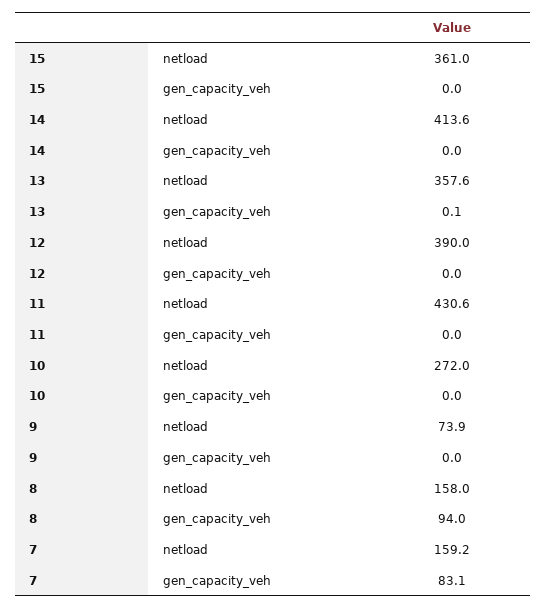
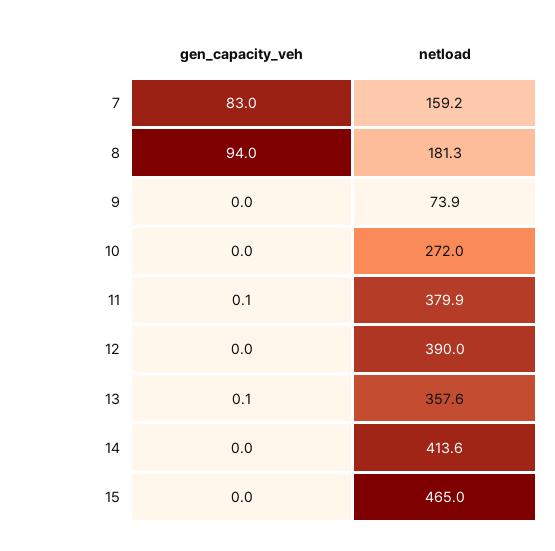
  {
    "15": {
-     "netload": 361,
+     "netload": 465,
      "gen_capacity_veh": 0
    },
    "14": {
      "netload": 413.6,
      "gen_capacity_veh": 0
    },
    "13": {
      "netload": 357.6,
      "gen_capacity_veh": 0.1
    },
    "12": {
      "netload": 390,
      "gen_capacity_veh": 0
    },
    "11": {
-     "netload": 430.6,
+     "netload": 379.9,
-     "gen_capacity_veh": 0
+     "gen_capacity_veh": 0.1
    },
    "10": {
      "netload": 272,
      "gen_capacity_veh": 0
    },
    "9": {
      "netload": 73.9,
      "gen_capacity_veh": 0
    },
    "8": {
-     "netload": 158,
+     "netload": 181.3,
      "gen_capacity_veh": 94
    },
    "7": {
      "netload": 159.2,
-     "gen_capacity_veh": 83.1
+     "gen_capacity_veh": 83
    }
  }

